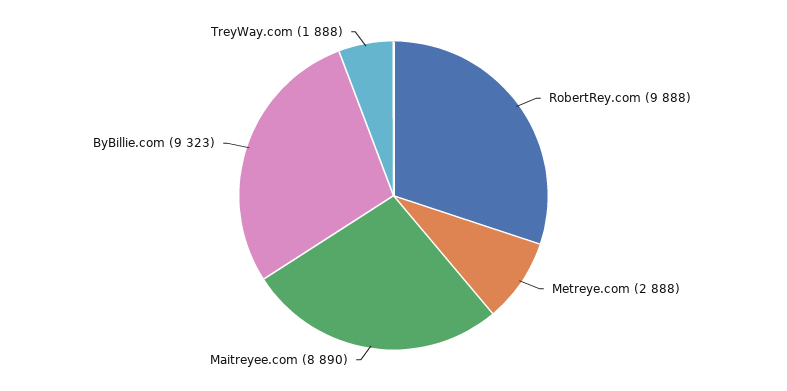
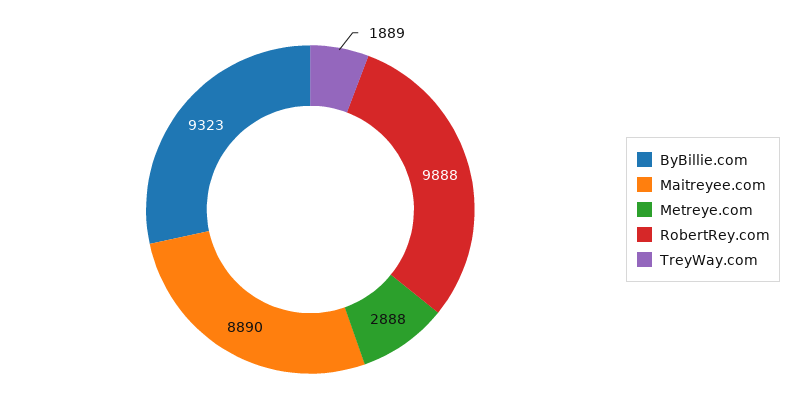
  {
    "RobertRey.com": 9888,
    "Metreye.com": 2888,
    "Maitreyee.com": 8890,
    "ByBillie.com": 9323,
-   "TreyWay.com": 1888
+   "TreyWay.com": 1889
  }

